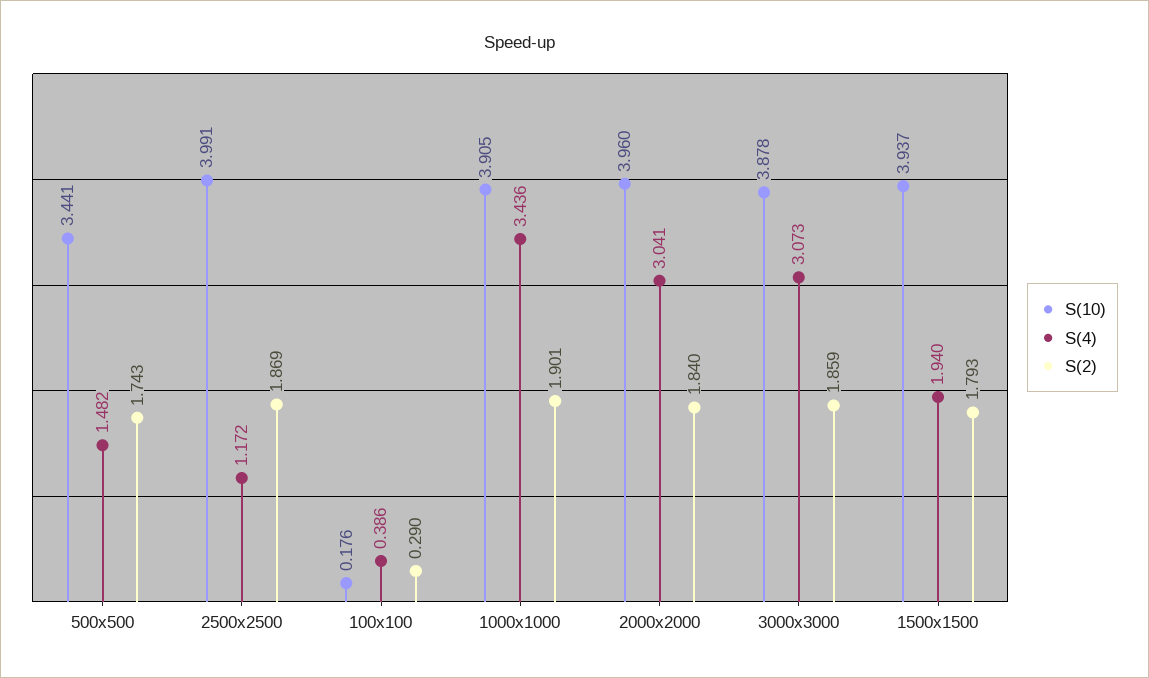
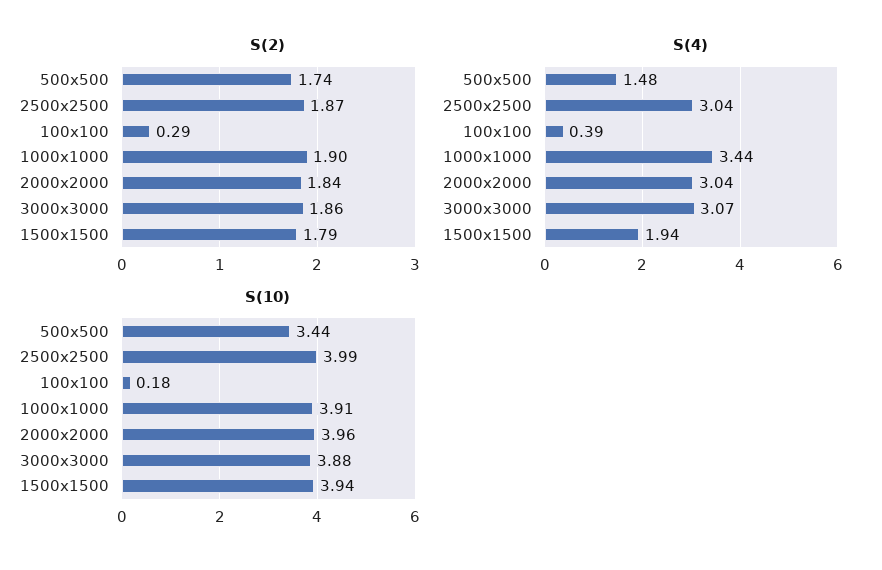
  {
    "S(10)": {
      "500x500": 3.441,
      "2500x2500": 3.991,
      "100x100": 0.176,
      "1000x1000": 3.905,
      "2000x2000": 3.96,
      "3000x3000": 3.878,
      "1500x1500": 3.937
    },
    "S(4)": {
      "500x500": 1.482,
-     "2500x2500": 1.172,
+     "2500x2500": 3.04,
      "100x100": 0.386,
      "1000x1000": 3.436,
      "2000x2000": 3.041,
      "3000x3000": 3.073,
      "1500x1500": 1.94
    },
    "S(2)": {
      "500x500": 1.743,
      "2500x2500": 1.869,
      "100x100": 0.29,
      "1000x1000": 1.901,
      "2000x2000": 1.84,
      "3000x3000": 1.859,
      "1500x1500": 1.793
    }
  }

